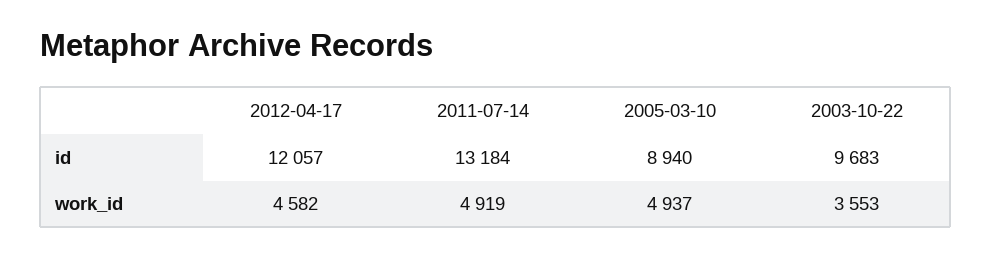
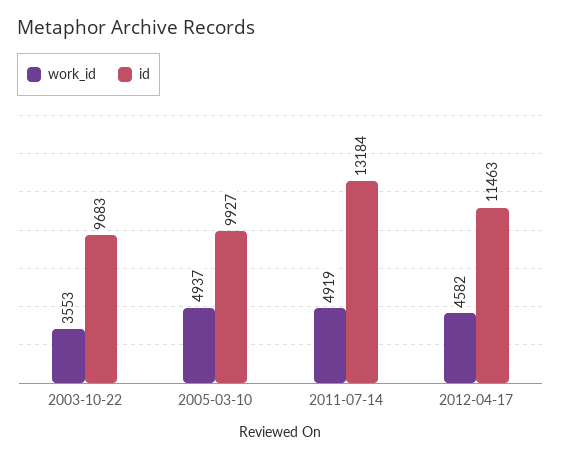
  {
    "id": {
-     "2012-04-17": 12057,
+     "2012-04-17": 11463,
      "2011-07-14": 13184,
-     "2005-03-10": 8940,
+     "2005-03-10": 9927,
      "2003-10-22": 9683
    },
    "work_id": {
      "2012-04-17": 4582,
      "2011-07-14": 4919,
      "2005-03-10": 4937,
      "2003-10-22": 3553
    }
  }

